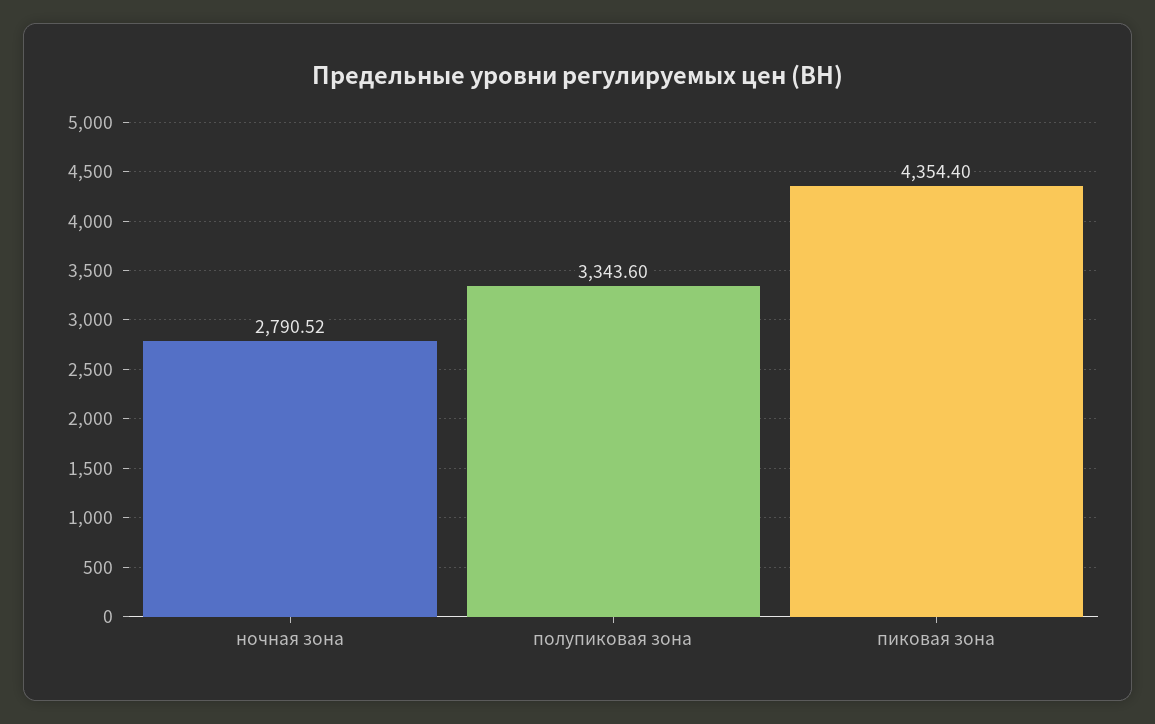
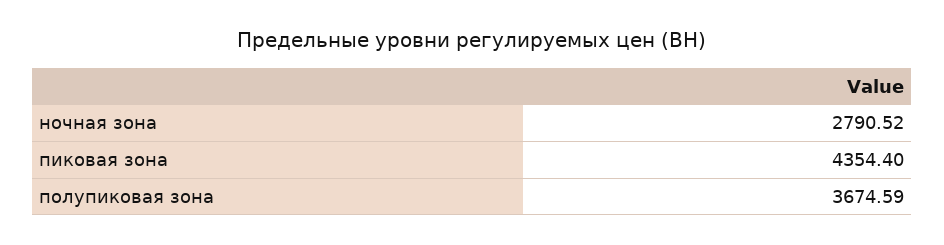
  {
    "ночная зона": 2790.52,
-   "полупиковая зона": 3343.6,
+   "полупиковая зона": 3674.59,
    "пиковая зона": 4354.4
  }

